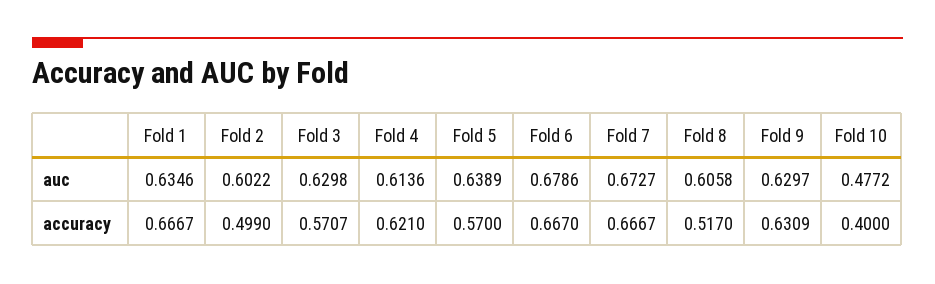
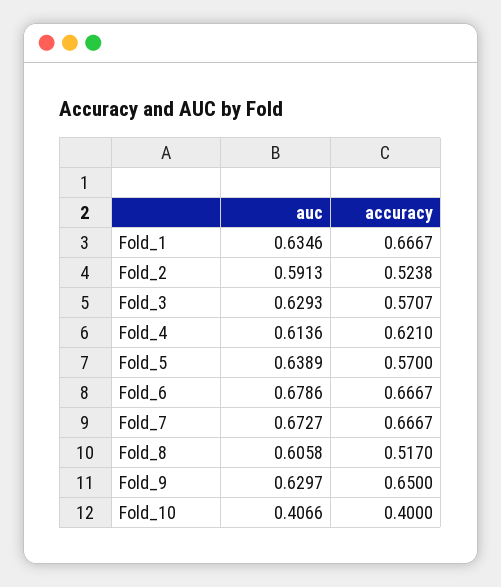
  {
    "Fold 1": {
      "auc": 0.6346,
      "accuracy": 0.6667
    },
    "Fold 2": {
-     "auc": 0.6022,
+     "auc": 0.5913,
-     "accuracy": 0.499
+     "accuracy": 0.5238
    },
    "Fold 3": {
-     "auc": 0.6298,
+     "auc": 0.6293,
      "accuracy": 0.5707
    },
    "Fold 4": {
      "auc": 0.6136,
      "accuracy": 0.621
    },
    "Fold 5": {
      "auc": 0.6389,
      "accuracy": 0.57
    },
    "Fold 6": {
      "auc": 0.6786,
-     "accuracy": 0.667
+     "accuracy": 0.6667
    },
    "Fold 7": {
      "auc": 0.6727,
      "accuracy": 0.6667
    },
    "Fold 8": {
      "auc": 0.6058,
      "accuracy": 0.517
    },
    "Fold 9": {
      "auc": 0.6297,
-     "accuracy": 0.6309
+     "accuracy": 0.65
    },
    "Fold 10": {
-     "auc": 0.4772,
+     "auc": 0.4066,
      "accuracy": 0.4
    }
  }

